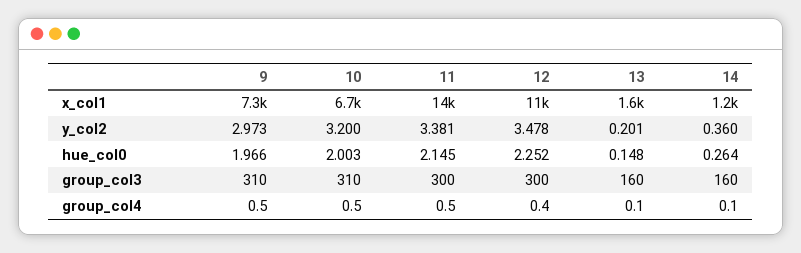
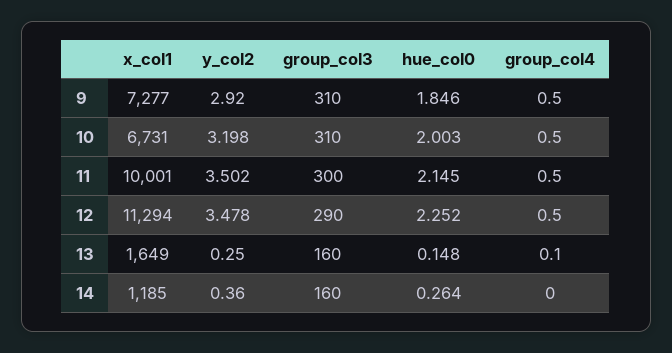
  {
    "9": {
      "x_col1": 7277,
-     "y_col2": 2.973,
+     "y_col2": 2.92,
-     "hue_col0": 1.966,
+     "hue_col0": 1.846,
      "group_col3": 310,
      "group_col4": 0.5
    },
    "10": {
      "x_col1": 6731,
-     "y_col2": 3.2,
+     "y_col2": 3.198,
      "hue_col0": 2.003,
      "group_col3": 310,
      "group_col4": 0.5
    },
    "11": {
-     "x_col1": 14000,
+     "x_col1": 10001,
-     "y_col2": 3.381,
+     "y_col2": 3.502,
      "hue_col0": 2.145,
      "group_col3": 300,
      "group_col4": 0.5
    },
    "12": {
      "x_col1": 11294,
      "y_col2": 3.478,
      "hue_col0": 2.252,
-     "group_col3": 300,
+     "group_col3": 290,
-     "group_col4": 0.4
+     "group_col4": 0.5
    },
    "13": {
      "x_col1": 1649,
-     "y_col2": 0.201,
+     "y_col2": 0.25,
      "hue_col0": 0.148,
      "group_col3": 160,
      "group_col4": 0.1
    },
    "14": {
      "x_col1": 1185,
      "y_col2": 0.36,
      "hue_col0": 0.264,
      "group_col3": 160,
-     "group_col4": 0.1
+     "group_col4": 0
    }
  }

